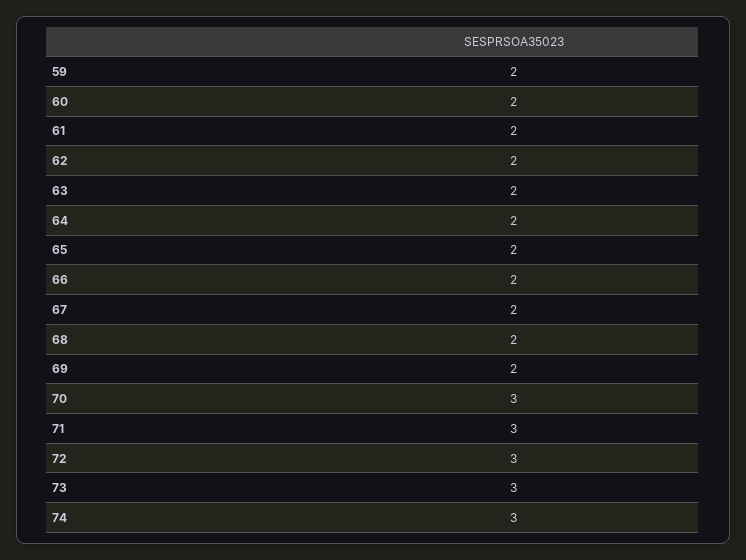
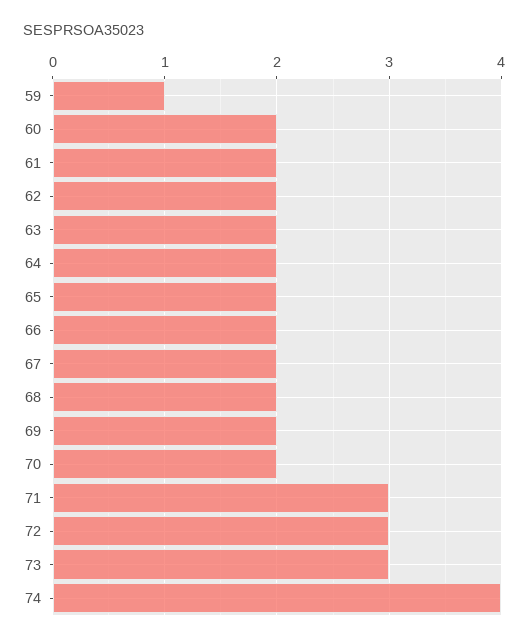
  {
-   "59": 2,
+   "59": 1,
    "60": 2,
    "61": 2,
    "62": 2,
    "63": 2,
    "64": 2,
    "65": 2,
    "66": 2,
    "67": 2,
    "68": 2,
    "69": 2,
-   "70": 3,
+   "70": 2,
    "71": 3,
    "72": 3,
    "73": 3,
-   "74": 3
+   "74": 4
  }

